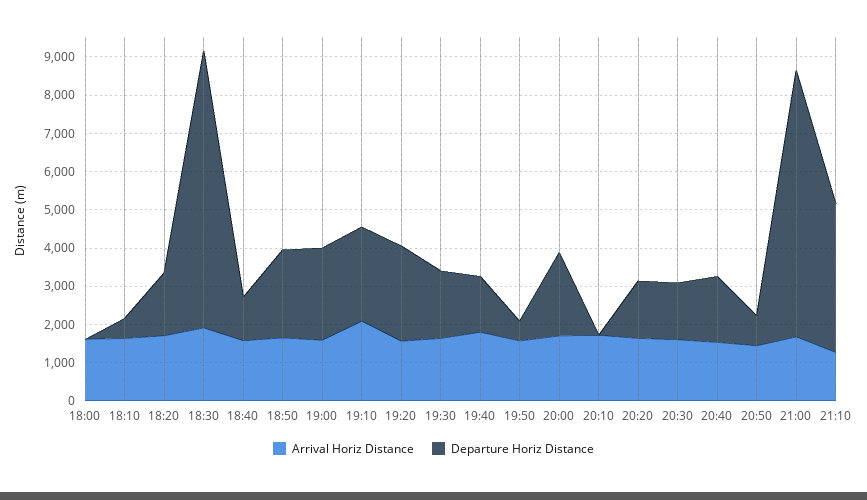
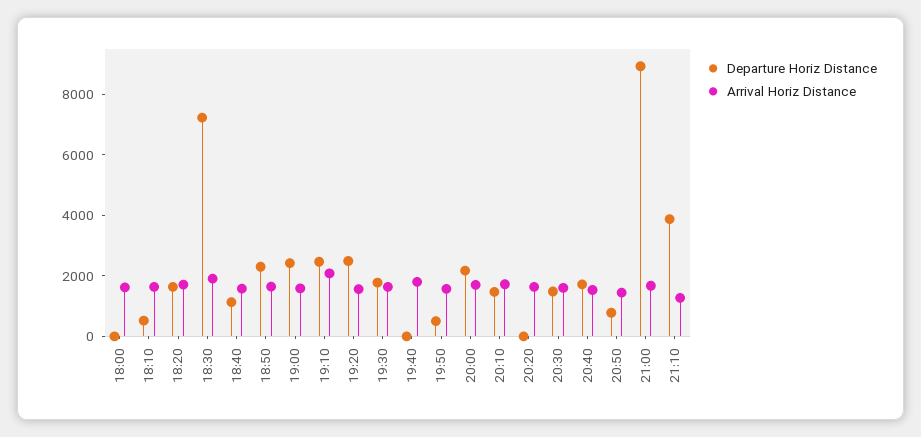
  {
    "Arrival Horiz Distance": {
      "18:00": 1500,
      "18:10": 1750,
      "18:20": 1750,
      "18:30": 2000,
      "18:40": 1500,
      "18:50": 1750,
      "19:00": 1500,
      "19:10": 2000,
      "19:20": 1500,
      "19:30": 1750,
      "19:40": 1750,
      "19:50": 1500,
      "20:00": 1750,
      "20:10": 1750,
      "20:20": 1750,
      "20:30": 1500,
      "20:40": 1500,
      "20:50": 1500,
      "21:00": 1750,
      "21:10": 1250
    },
    "Departure Horiz Distance": {
      "18:00": 0,
      "18:10": 500,
      "18:20": 1750,
      "18:30": 7250,
      "18:40": 1250,
      "18:50": 2250,
      "19:00": 2500,
      "19:10": 2500,
      "19:20": 2500,
      "19:30": 1750,
-     "19:40": 1500,
+     "19:40": 0,
      "19:50": 500,
      "20:00": 2250,
-     "20:10": 0,
+     "20:10": 1500,
-     "20:20": 1500,
+     "20:20": 0,
      "20:30": 1500,
      "20:40": 1750,
      "20:50": 750,
-     "21:00": 7000,
+     "21:00": 9000,
      "21:10": 4000
    }
  }

